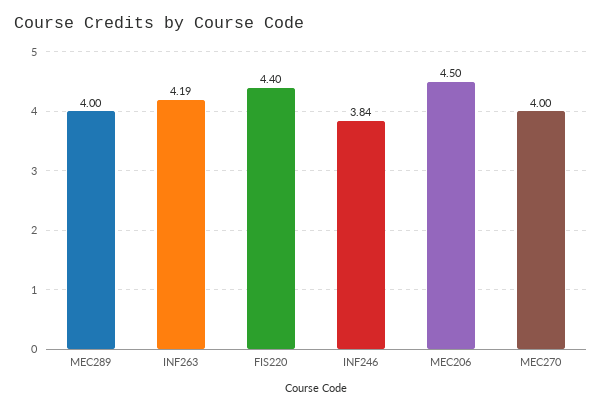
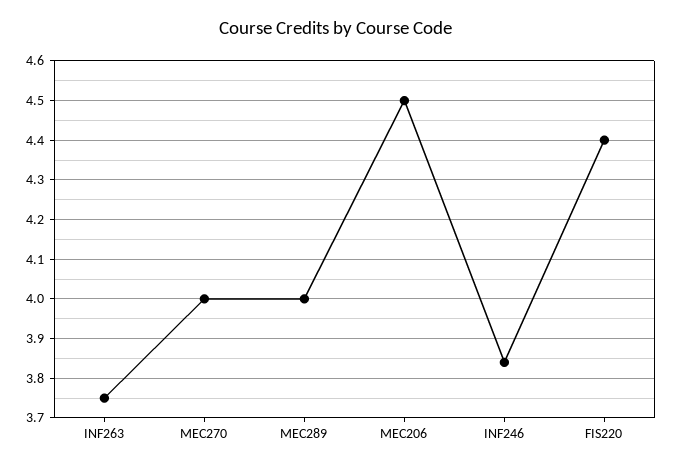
  {
    "MEC289": 4,
-   "INF263": 4.19,
+   "INF263": 3.75,
    "FIS220": 4.4,
    "INF246": 3.84,
    "MEC206": 4.5,
    "MEC270": 4
  }

